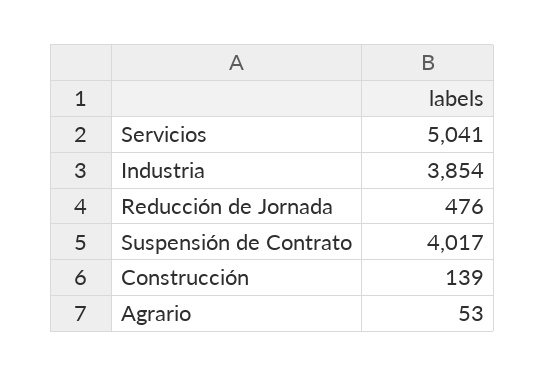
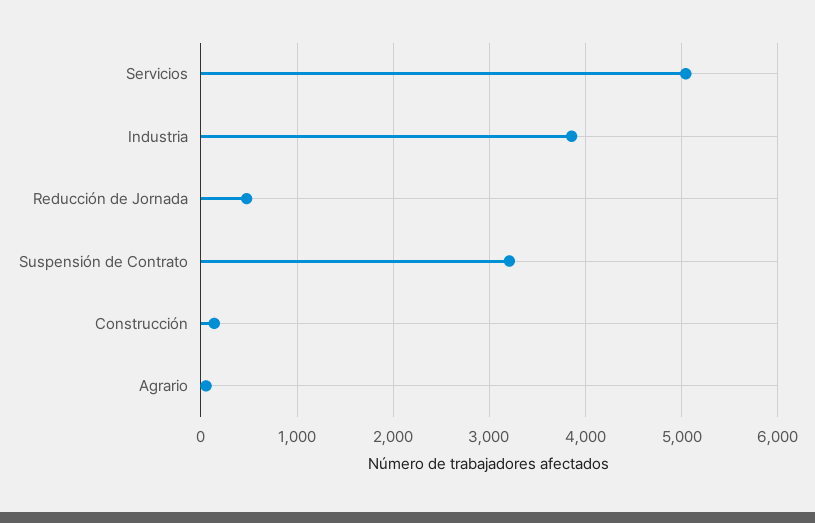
  {
    "Servicios": 5041,
    "Industria": 3854,
    "Reducción de Jornada": 476,
-   "Suspensión de Contrato": 4017,
+   "Suspensión de Contrato": 3200,
    "Construcción": 139,
    "Agrario": 53
  }

